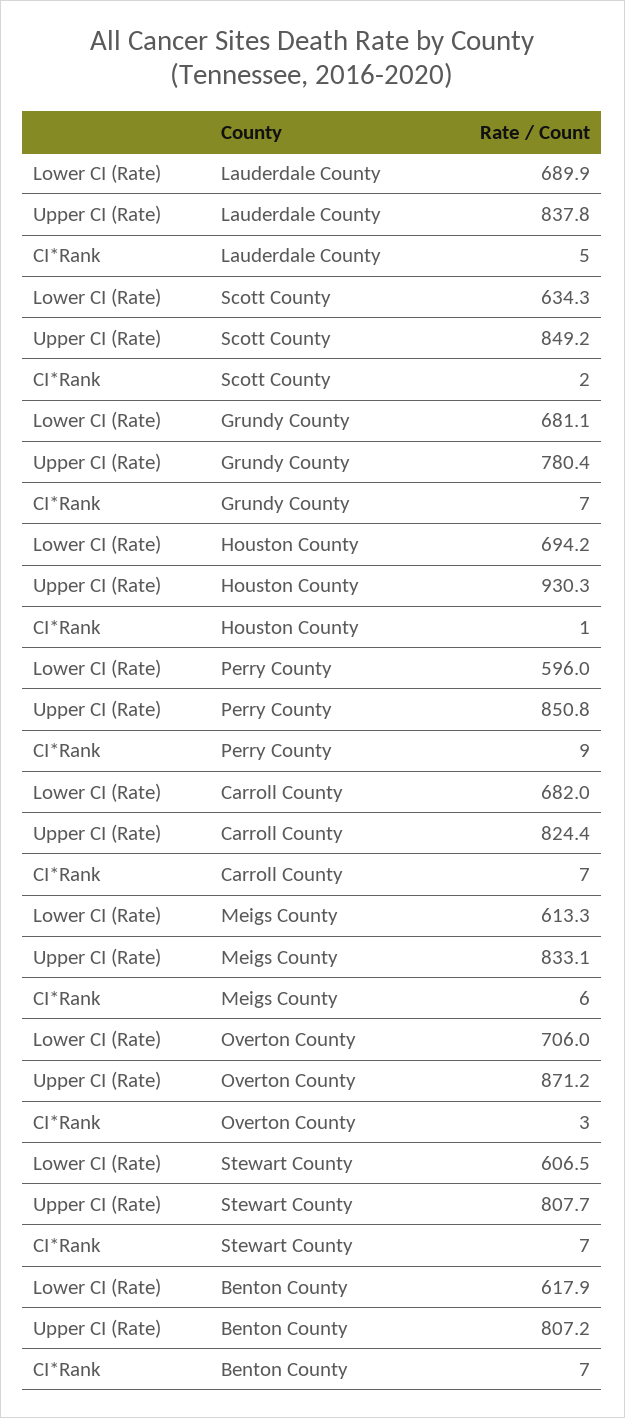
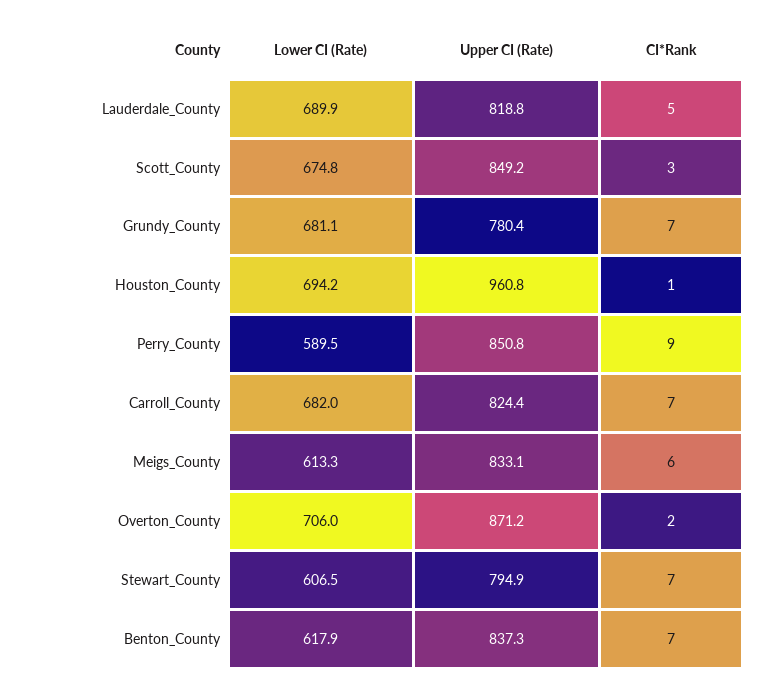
  {
    "Lower CI (Rate)": {
      "Lauderdale County": 689.9,
-     "Scott County": 634.3,
+     "Scott County": 674.8,
      "Grundy County": 681.1,
      "Houston County": 694.2,
-     "Perry County": 596,
+     "Perry County": 589.5,
      "Carroll County": 682,
      "Meigs County": 613.3,
      "Overton County": 706,
      "Stewart County": 606.5,
      "Benton County": 617.9
    },
    "Upper CI (Rate)": {
-     "Lauderdale County": 837.8,
+     "Lauderdale County": 818.8,
      "Scott County": 849.2,
      "Grundy County": 780.4,
-     "Houston County": 930.3,
+     "Houston County": 960.8,
      "Perry County": 850.8,
      "Carroll County": 824.4,
      "Meigs County": 833.1,
      "Overton County": 871.2,
-     "Stewart County": 807.7,
+     "Stewart County": 794.9,
-     "Benton County": 807.2
+     "Benton County": 837.3
    },
    "CI*Rank": {
      "Lauderdale County": 5,
-     "Scott County": 2,
+     "Scott County": 3,
      "Grundy County": 7,
      "Houston County": 1,
      "Perry County": 9,
      "Carroll County": 7,
      "Meigs County": 6,
-     "Overton County": 3,
+     "Overton County": 2,
      "Stewart County": 7,
      "Benton County": 7
    }
  }

